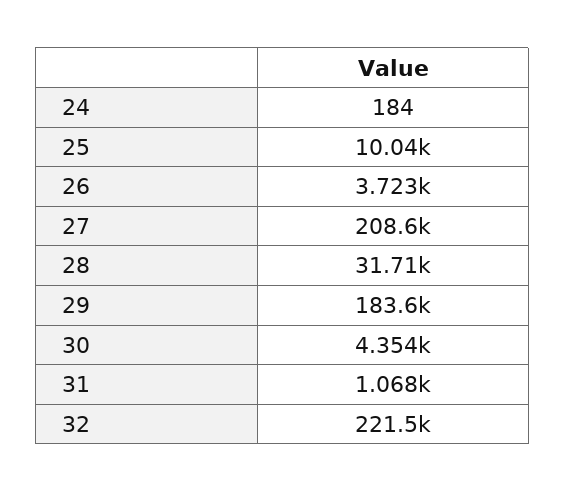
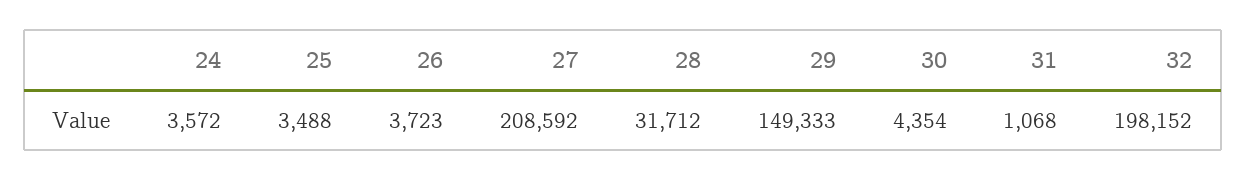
  {
-   "24": 184,
+   "24": 3572,
-   "25": 10040,
+   "25": 3488,
    "26": 3723,
    "27": 208592,
    "28": 31712,
-   "29": 183600,
+   "29": 149333,
    "30": 4354,
    "31": 1068,
-   "32": 221500
+   "32": 198152
  }

